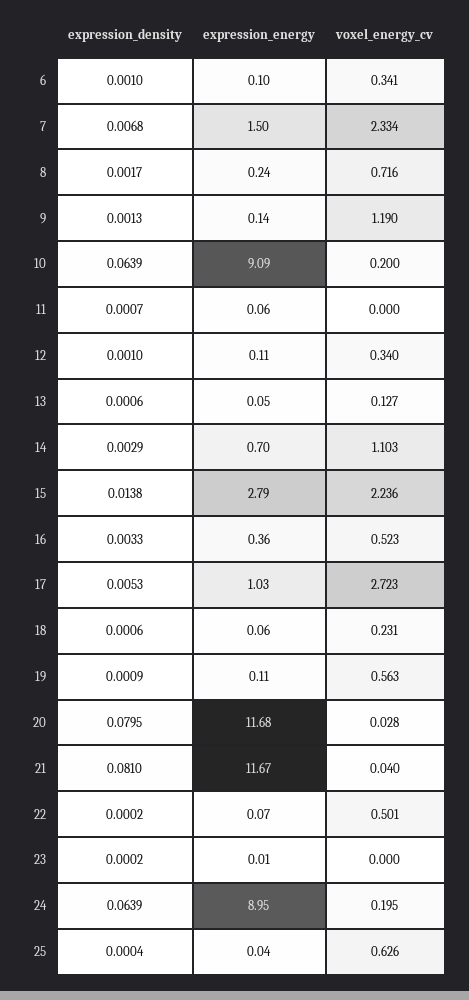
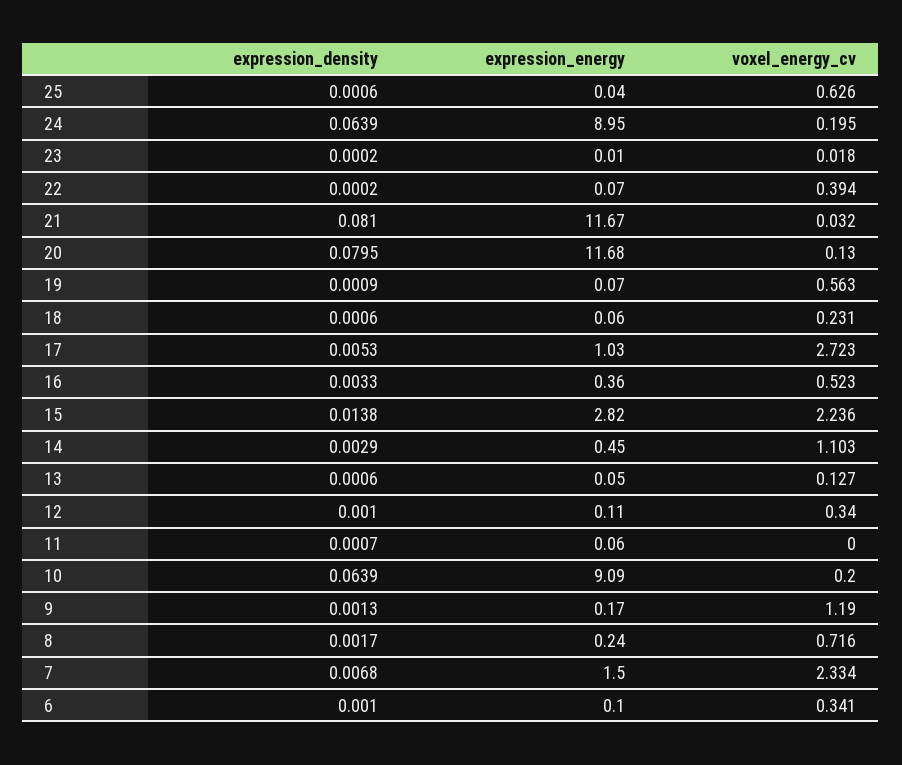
  {
    "expression_density": {
      "6": 0.001,
      "7": 0.0068,
      "8": 0.0017,
      "9": 0.0013,
      "10": 0.0639,
      "11": 0.0007,
      "12": 0.001,
      "13": 0.0006,
      "14": 0.0029,
      "15": 0.0138,
      "16": 0.0033,
      "17": 0.0053,
      "18": 0.0006,
      "19": 0.0009,
      "20": 0.0795,
      "21": 0.081,
      "22": 0.0002,
      "23": 0.0002,
      "24": 0.0639,
-     "25": 0.0004
+     "25": 0.0006
    },
    "expression_energy": {
      "6": 0.1,
      "7": 1.5,
      "8": 0.24,
-     "9": 0.14,
+     "9": 0.17,
      "10": 9.09,
      "11": 0.06,
      "12": 0.11,
      "13": 0.05,
-     "14": 0.7,
+     "14": 0.45,
-     "15": 2.79,
+     "15": 2.82,
      "16": 0.36,
      "17": 1.03,
      "18": 0.06,
-     "19": 0.11,
+     "19": 0.07,
      "20": 11.68,
      "21": 11.67,
      "22": 0.07,
      "23": 0.01,
      "24": 8.95,
      "25": 0.04
    },
    "voxel_energy_cv": {
      "6": 0.341,
      "7": 2.334,
      "8": 0.716,
      "9": 1.19,
      "10": 0.2,
      "11": 0,
      "12": 0.34,
      "13": 0.127,
      "14": 1.103,
      "15": 2.236,
      "16": 0.523,
      "17": 2.723,
      "18": 0.231,
      "19": 0.563,
-     "20": 0.028,
+     "20": 0.13,
-     "21": 0.04,
+     "21": 0.032,
-     "22": 0.501,
+     "22": 0.394,
-     "23": 0,
+     "23": 0.018,
      "24": 0.195,
      "25": 0.626
    }
  }

